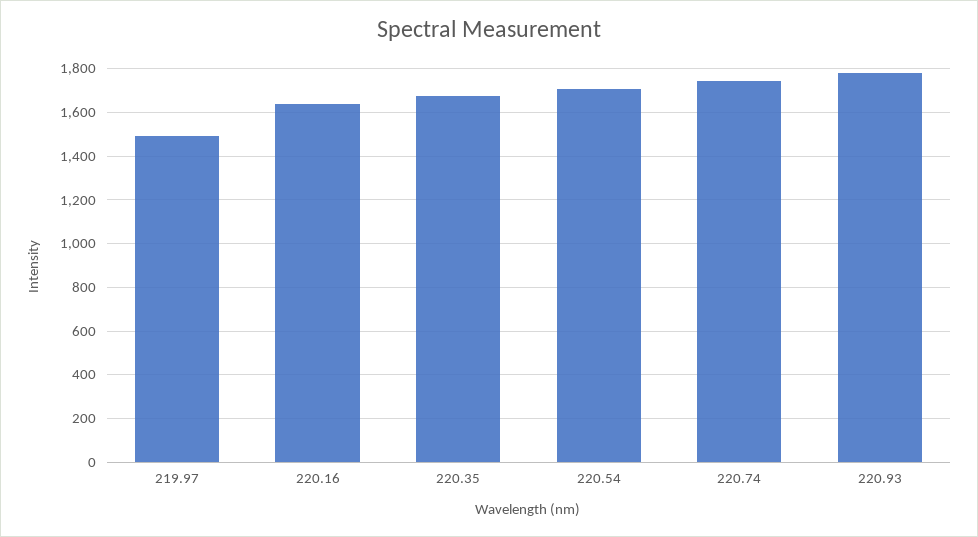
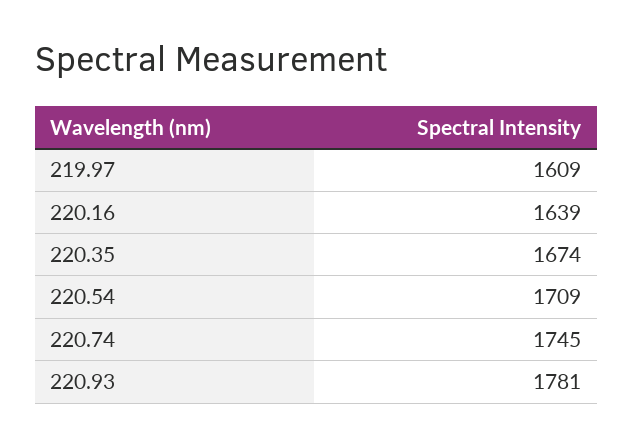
  {
-   "219.97": 1500,
+   "219.97": 1609,
    "220.16": 1639,
    "220.35": 1674,
    "220.54": 1709,
    "220.74": 1745,
    "220.93": 1781
  }

